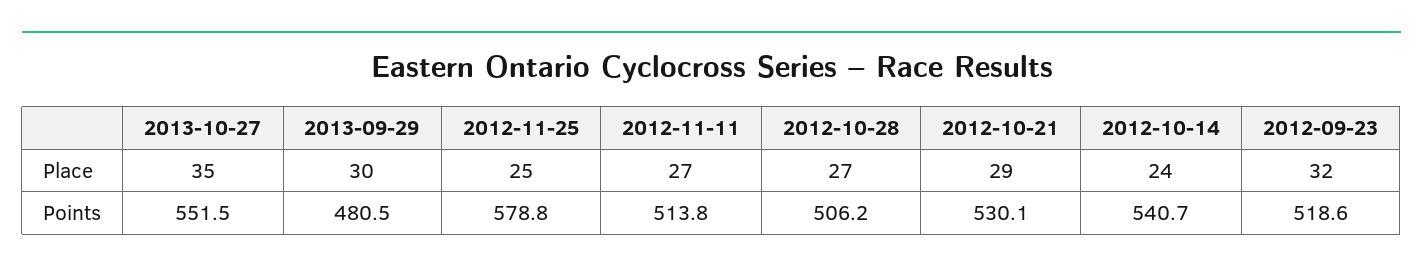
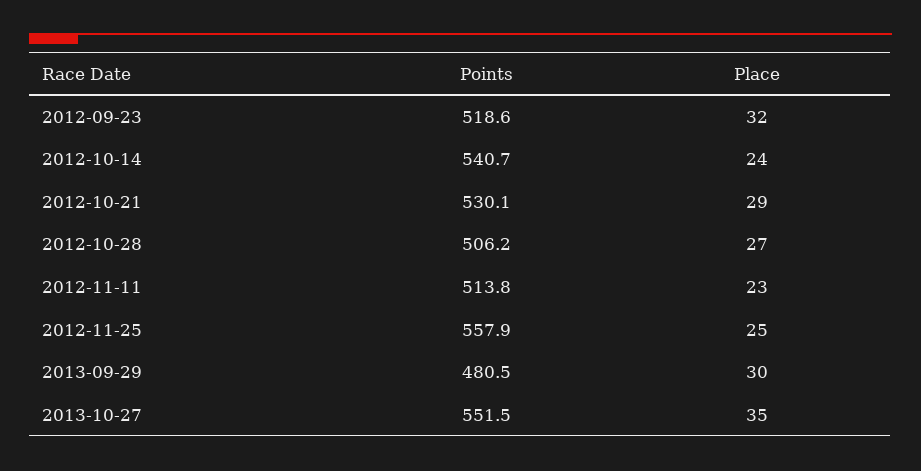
  {
    "2013-10-27": {
      "Place": 35,
      "Points": 551.5
    },
    "2013-09-29": {
      "Place": 30,
      "Points": 480.5
    },
    "2012-11-25": {
      "Place": 25,
-     "Points": 578.8
+     "Points": 557.9
    },
    "2012-11-11": {
-     "Place": 27,
+     "Place": 23,
      "Points": 513.8
    },
    "2012-10-28": {
      "Place": 27,
      "Points": 506.2
    },
    "2012-10-21": {
      "Place": 29,
      "Points": 530.1
    },
    "2012-10-14": {
      "Place": 24,
      "Points": 540.7
    },
    "2012-09-23": {
      "Place": 32,
      "Points": 518.6
    }
  }

